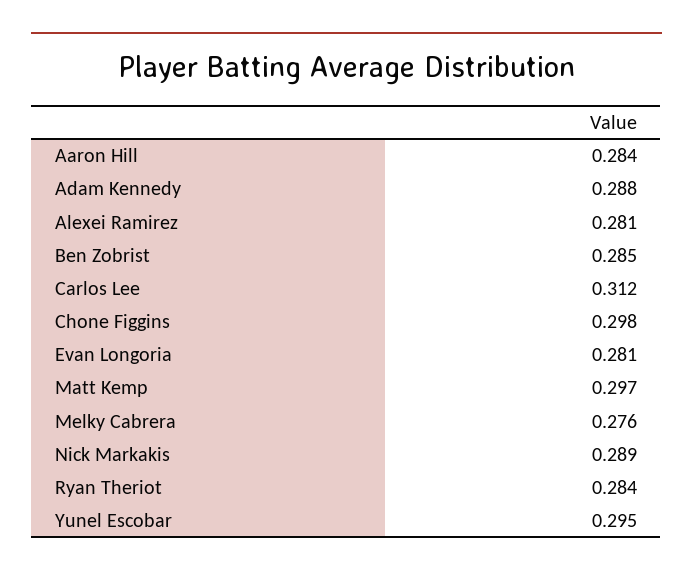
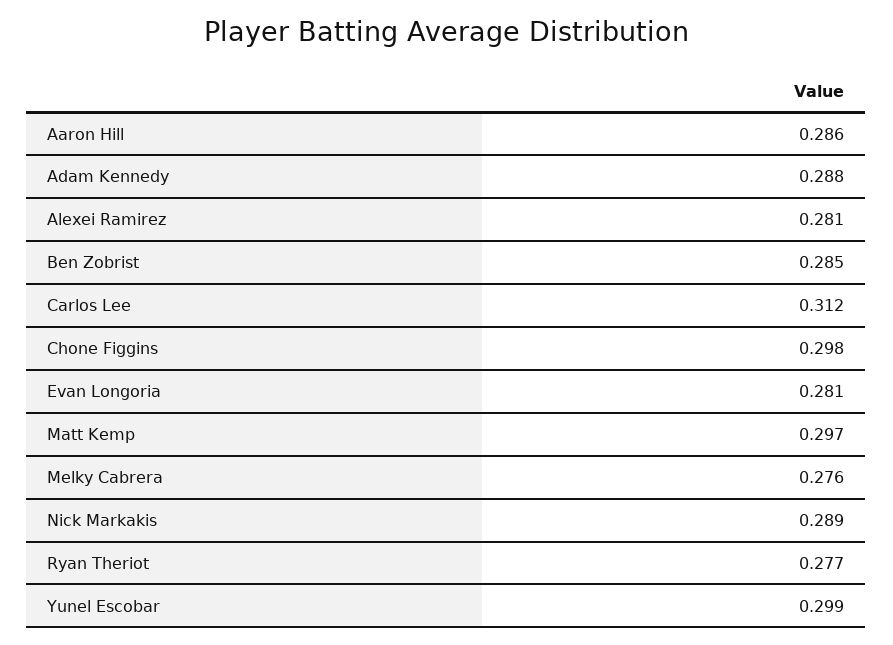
  {
-   "Aaron Hill": 0.284,
+   "Aaron Hill": 0.286,
    "Adam Kennedy": 0.288,
    "Alexei Ramirez": 0.281,
    "Ben Zobrist": 0.285,
    "Carlos Lee": 0.312,
    "Chone Figgins": 0.298,
    "Evan Longoria": 0.281,
    "Matt Kemp": 0.297,
    "Melky Cabrera": 0.276,
    "Nick Markakis": 0.289,
-   "Ryan Theriot": 0.284,
+   "Ryan Theriot": 0.277,
-   "Yunel Escobar": 0.295
+   "Yunel Escobar": 0.299
  }

